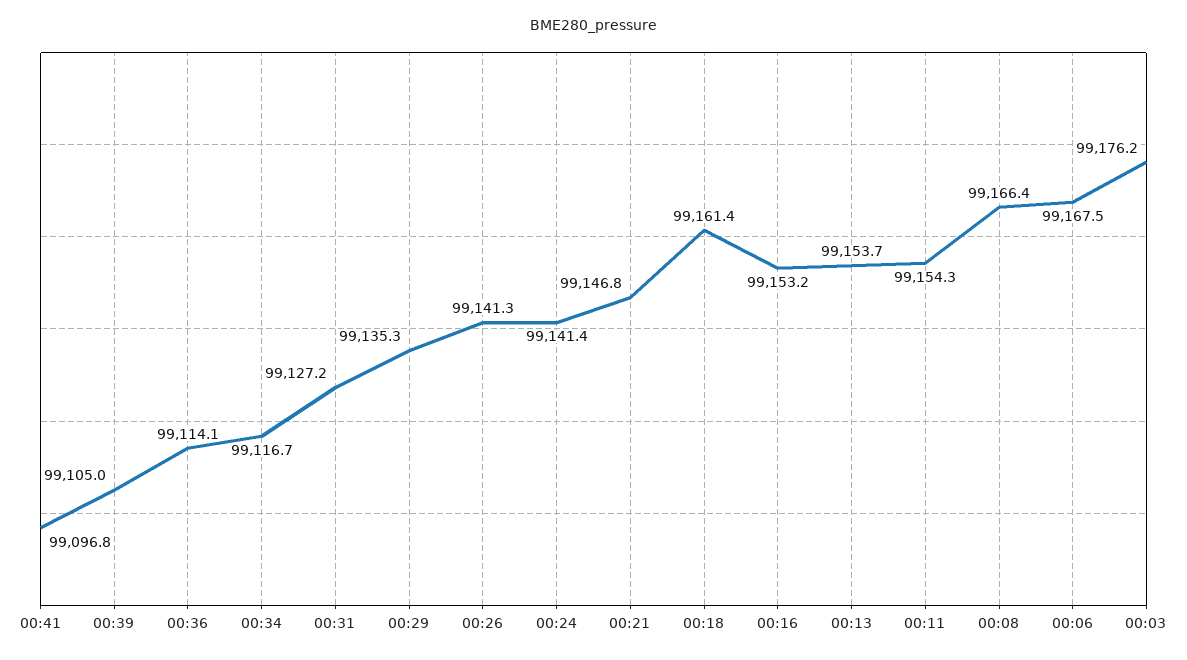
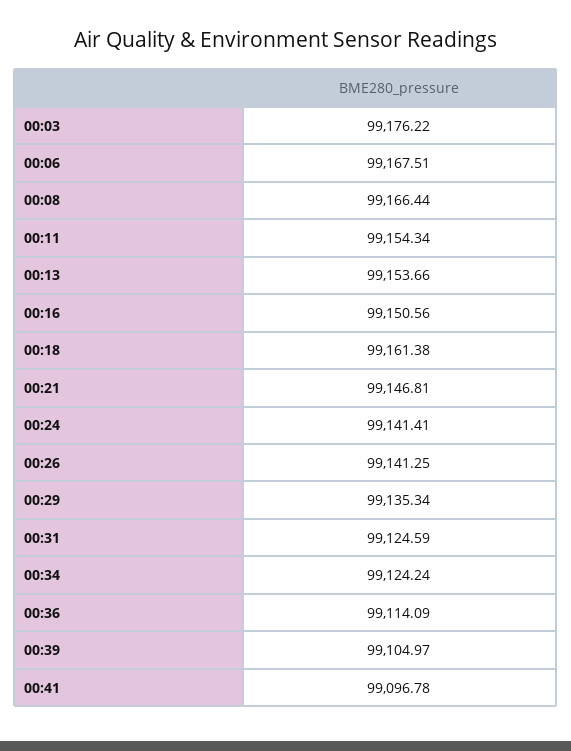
  {
    "00:41": 99096.78,
    "00:39": 99104.97,
    "00:36": 99114.09,
-   "00:34": 99116.7,
+   "00:34": 99124.24,
-   "00:31": 99127.2,
+   "00:31": 99124.59,
    "00:29": 99135.34,
    "00:26": 99141.25,
    "00:24": 99141.41,
    "00:21": 99146.81,
    "00:18": 99161.38,
-   "00:16": 99153.2,
+   "00:16": 99150.56,
    "00:13": 99153.66,
    "00:11": 99154.34,
    "00:08": 99166.44,
    "00:06": 99167.51,
    "00:03": 99176.22
  }

